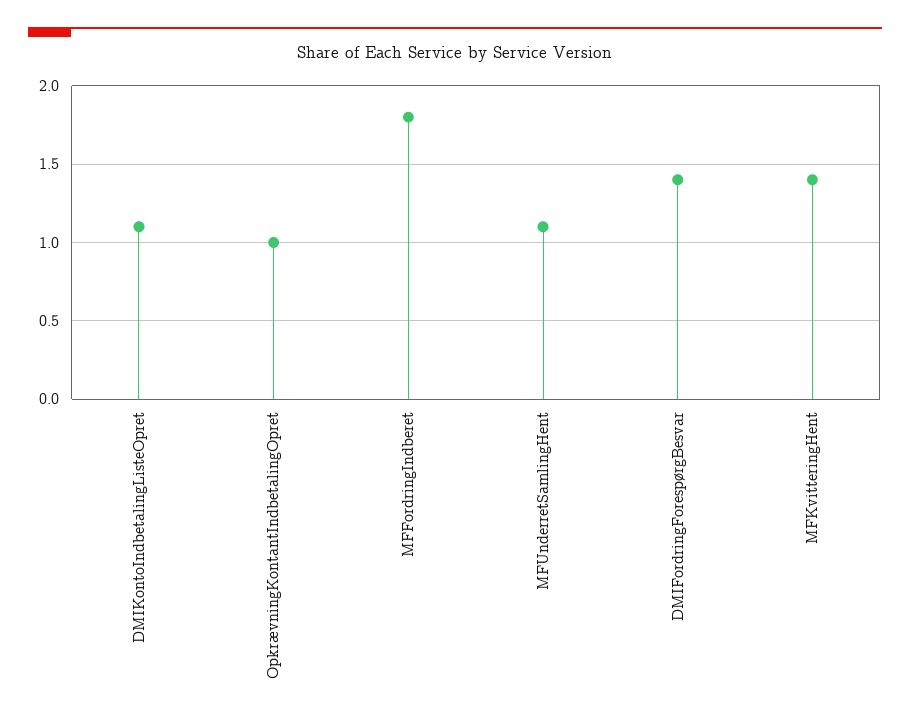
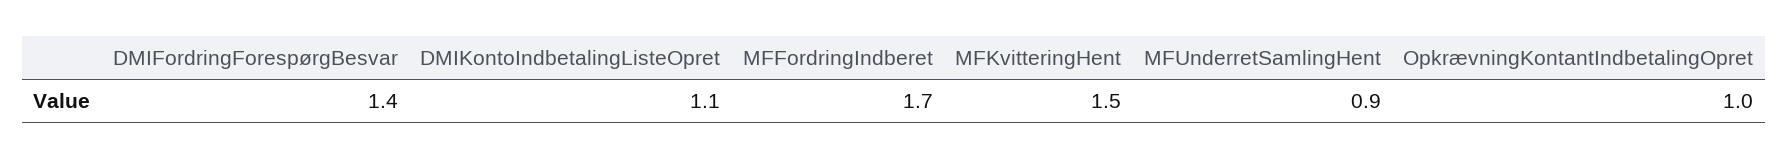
  {
    "DMIKontoIndbetalingListeOpret": 1.1,
    "OpkrævningKontantIndbetalingOpret": 1,
-   "MFFordringIndberet": 1.8,
+   "MFFordringIndberet": 1.7,
-   "MFUnderretSamlingHent": 1.1,
+   "MFUnderretSamlingHent": 0.9,
    "DMIFordringForespørgBesvar": 1.4,
-   "MFKvitteringHent": 1.4
+   "MFKvitteringHent": 1.5
  }

